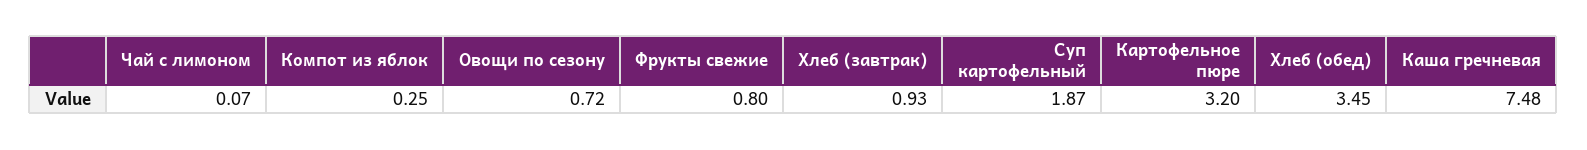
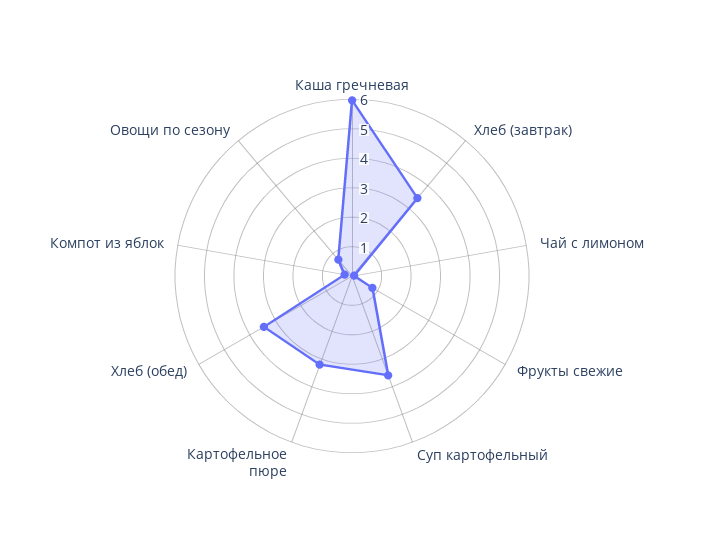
  {
    "Чай с лимоном": 0.07,
    "Компот из яблок": 0.25,
    "Овощи по сезону": 0.72,
    "Фрукты свежие": 0.8,
-   "Хлеб (завтрак)": 0.93,
+   "Хлеб (завтрак)": 3.5,
-   "Суп картофельный": 1.87,
+   "Суп картофельный": 3.5,
    "Картофельное пюре": 3.2,
    "Хлеб (обед)": 3.45,
-   "Каша гречневая": 7.48
+   "Каша гречневая": 6
  }

